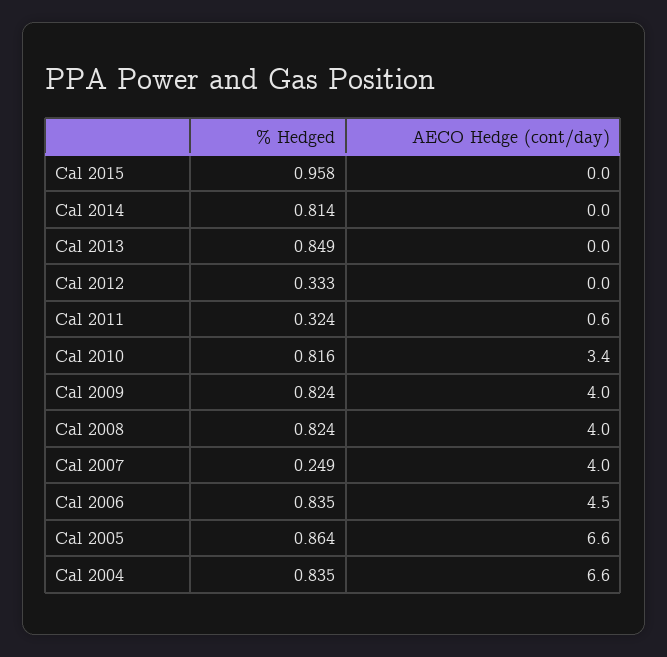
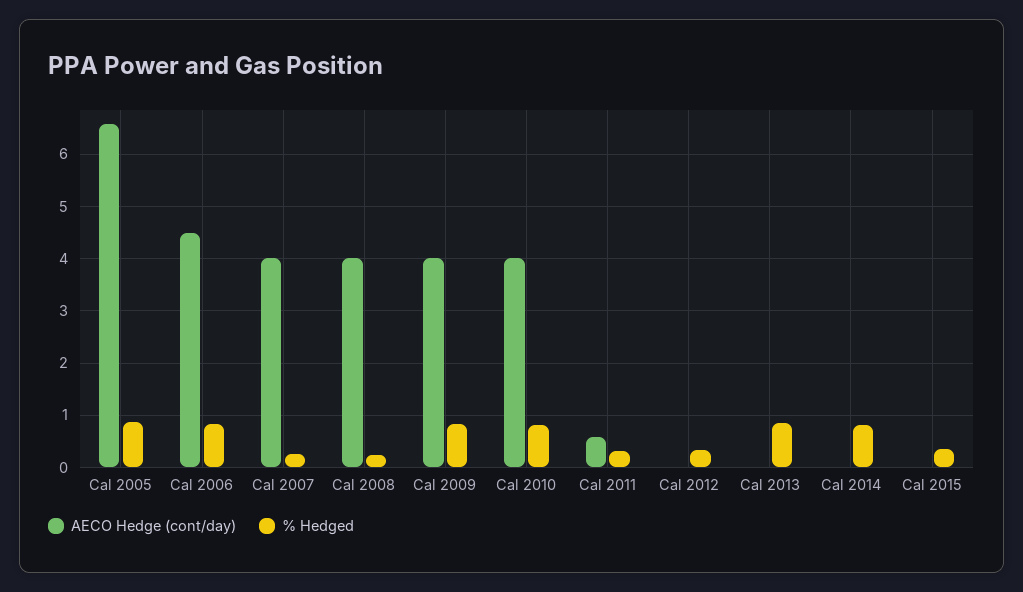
  {
    "% Hedged": {
-     "Cal 2015": 0.958,
+     "Cal 2015": 0.4,
      "Cal 2014": 0.814,
      "Cal 2013": 0.849,
      "Cal 2012": 0.333,
      "Cal 2011": 0.324,
      "Cal 2010": 0.816,
      "Cal 2009": 0.824,
-     "Cal 2008": 0.824,
+     "Cal 2008": 0.2,
      "Cal 2007": 0.249,
      "Cal 2006": 0.835,
-     "Cal 2005": 0.864,
+     "Cal 2005": 0.864
-     "Cal 2004": 0.835
    },
    "AECO Hedge (cont/day)": {
      "Cal 2015": 0,
      "Cal 2014": 0,
      "Cal 2013": 0,
      "Cal 2012": 0,
      "Cal 2011": 0.6,
-     "Cal 2010": 3.4,
+     "Cal 2010": 4,
      "Cal 2009": 4,
      "Cal 2008": 4,
      "Cal 2007": 4,
      "Cal 2006": 4.5,
-     "Cal 2005": 6.6,
+     "Cal 2005": 6.6
-     "Cal 2004": 6.6
    }
  }

